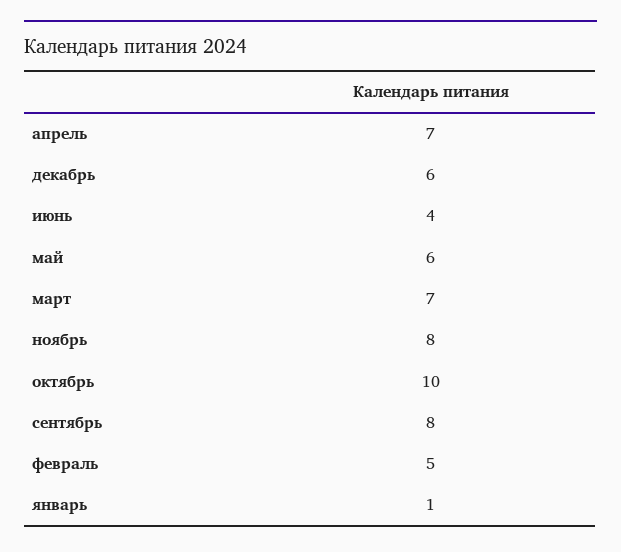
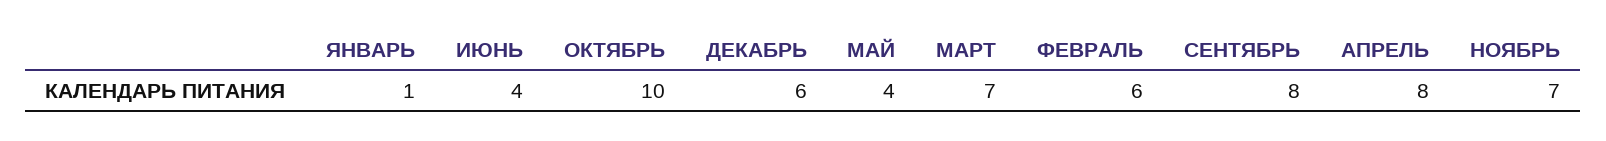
  {
-   "апрель": 7,
+   "апрель": 8,
    "декабрь": 6,
    "июнь": 4,
-   "май": 6,
+   "май": 4,
    "март": 7,
-   "ноябрь": 8,
+   "ноябрь": 7,
    "октябрь": 10,
    "сентябрь": 8,
-   "февраль": 5,
+   "февраль": 6,
    "январь": 1
  }

